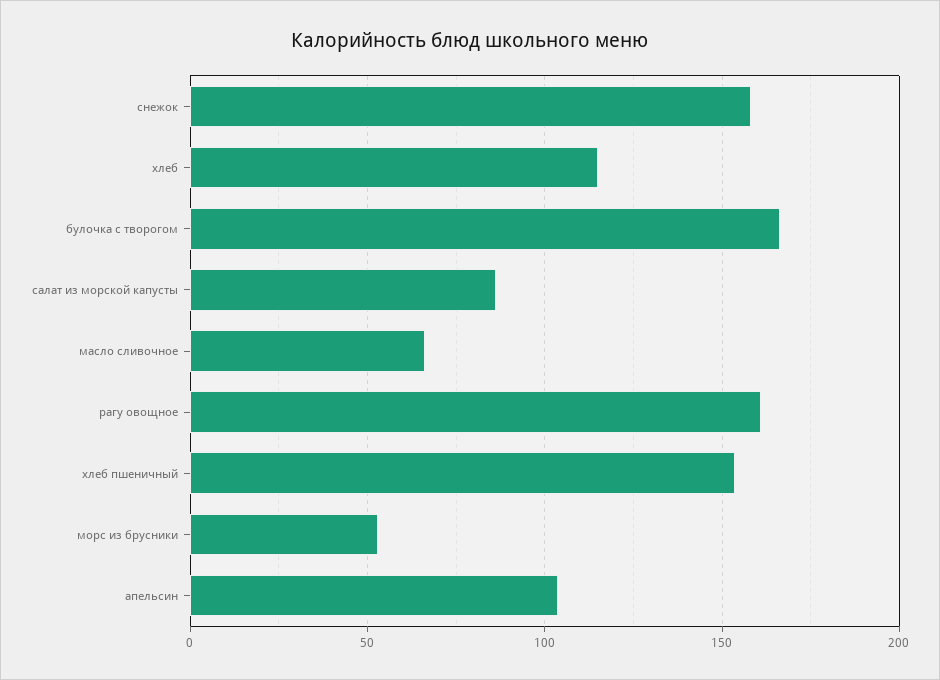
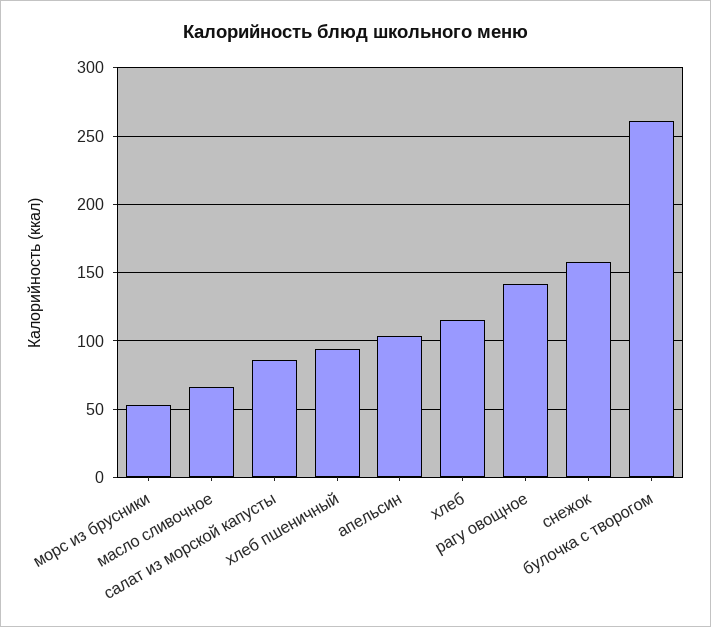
  {
    "снежок": 160,
    "хлеб": 115,
-   "булочка с творогом": 165,
+   "булочка с творогом": 260,
    "салат из морской капусты": 85,
    "масло сливочное": 65,
-   "рагу овощное": 160,
+   "рагу овощное": 140,
-   "хлеб пшеничный": 155,
+   "хлеб пшеничный": 95,
    "морс из брусники": 55,
    "апельсин": 105
  }

